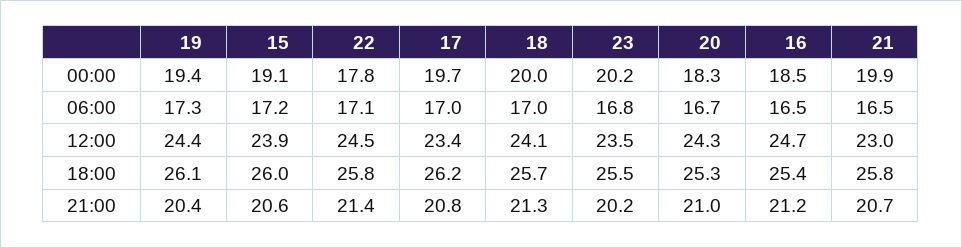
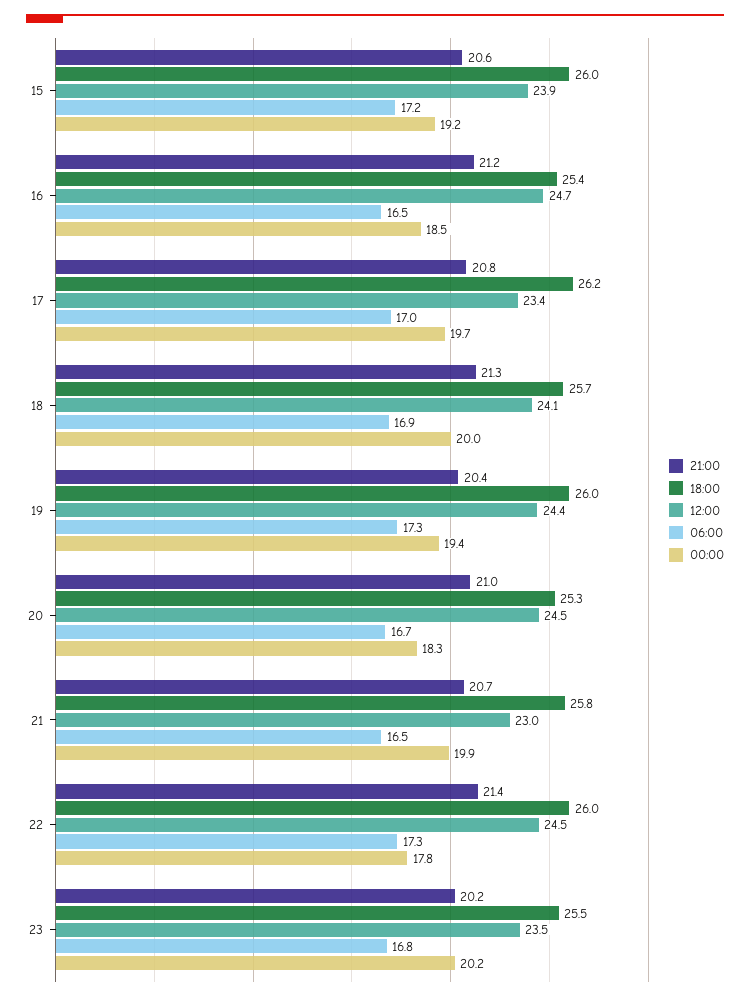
  {
    "00:00": {
      "19": 19.4,
-     "15": 19.1,
+     "15": 19.2,
      "22": 17.8,
      "17": 19.7,
      "18": 20,
      "23": 20.2,
      "20": 18.3,
      "16": 18.5,
      "21": 19.9
    },
    "06:00": {
      "19": 17.3,
      "15": 17.2,
-     "22": 17.1,
+     "22": 17.3,
      "17": 17,
-     "18": 17,
+     "18": 16.9,
      "23": 16.8,
      "20": 16.7,
      "16": 16.5,
      "21": 16.5
    },
    "12:00": {
      "19": 24.4,
      "15": 23.9,
      "22": 24.5,
      "17": 23.4,
      "18": 24.1,
      "23": 23.5,
-     "20": 24.3,
+     "20": 24.5,
      "16": 24.7,
      "21": 23
    },
    "18:00": {
-     "19": 26.1,
+     "19": 26,
      "15": 26,
-     "22": 25.8,
+     "22": 26,
      "17": 26.2,
      "18": 25.7,
      "23": 25.5,
      "20": 25.3,
      "16": 25.4,
      "21": 25.8
    },
    "21:00": {
      "19": 20.4,
      "15": 20.6,
      "22": 21.4,
      "17": 20.8,
      "18": 21.3,
      "23": 20.2,
      "20": 21,
      "16": 21.2,
      "21": 20.7
    }
  }

